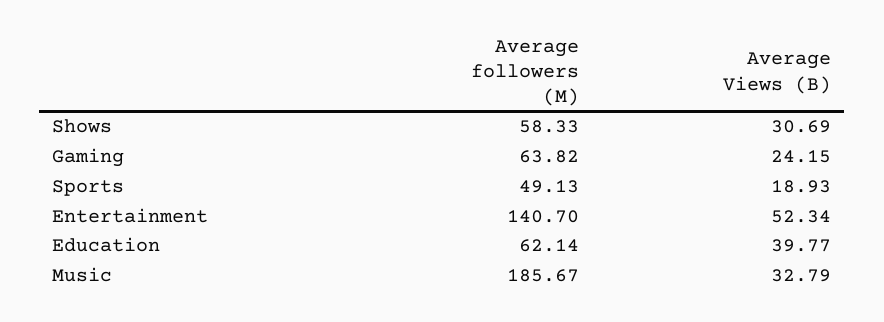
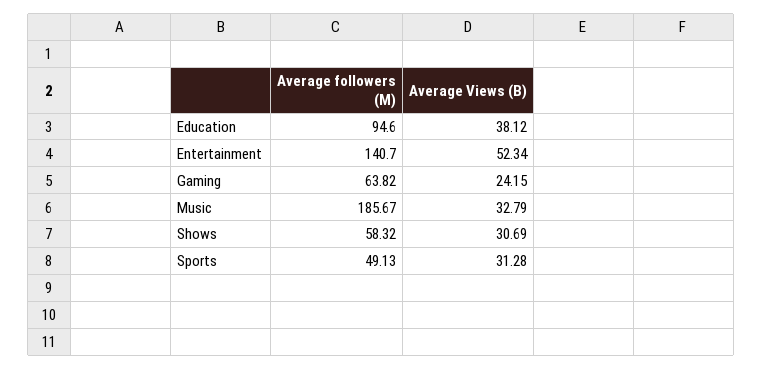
  {
    "Average followers (M)": {
-     "Shows": 58.33,
+     "Shows": 58.32,
      "Gaming": 63.82,
      "Sports": 49.13,
      "Entertainment": 140.7,
-     "Education": 62.14,
+     "Education": 94.6,
      "Music": 185.67
    },
    "Average Views (B)": {
      "Shows": 30.69,
      "Gaming": 24.15,
-     "Sports": 18.93,
+     "Sports": 31.28,
      "Entertainment": 52.34,
-     "Education": 39.77,
+     "Education": 38.12,
      "Music": 32.79
    }
  }

